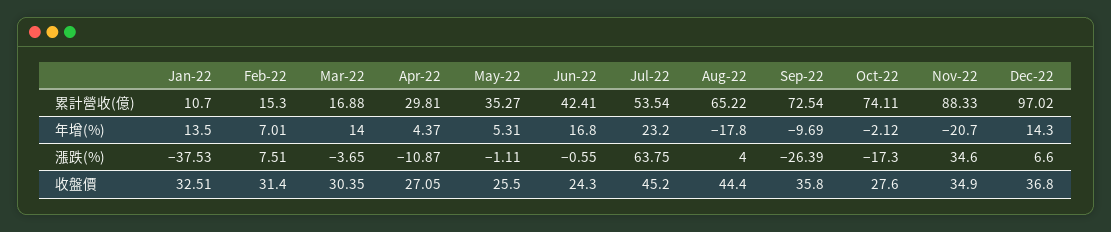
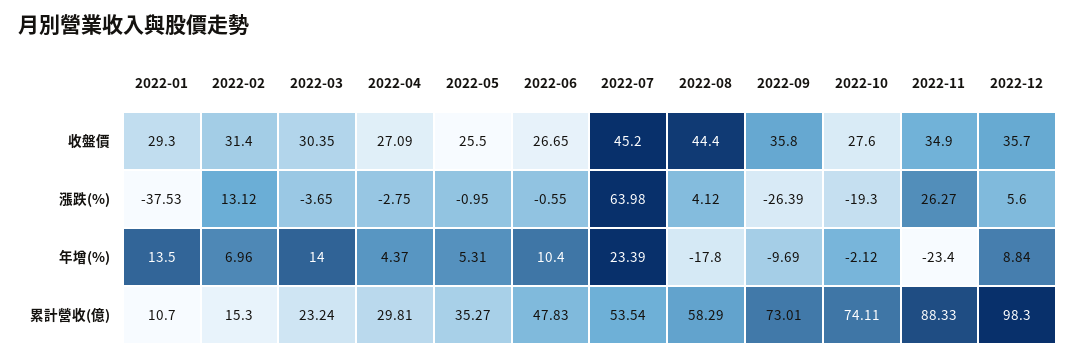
  {
    "Jan-22": {
      "累計營收(億)": 10.7,
      "年增(%)": 13.5,
      "漲跌(%)": -37.53,
-     "收盤價": 32.51
+     "收盤價": 29.3
    },
    "Feb-22": {
      "累計營收(億)": 15.3,
-     "年增(%)": 7.01,
+     "年增(%)": 6.96,
-     "漲跌(%)": 7.51,
+     "漲跌(%)": 13.12,
      "收盤價": 31.4
    },
    "Mar-22": {
-     "累計營收(億)": 16.88,
+     "累計營收(億)": 23.24,
      "年增(%)": 14,
      "漲跌(%)": -3.65,
      "收盤價": 30.35
    },
    "Apr-22": {
      "累計營收(億)": 29.81,
      "年增(%)": 4.37,
-     "漲跌(%)": -10.87,
+     "漲跌(%)": -2.75,
-     "收盤價": 27.05
+     "收盤價": 27.09
    },
    "May-22": {
      "累計營收(億)": 35.27,
      "年增(%)": 5.31,
-     "漲跌(%)": -1.11,
+     "漲跌(%)": -0.95,
      "收盤價": 25.5
    },
    "Jun-22": {
-     "累計營收(億)": 42.41,
+     "累計營收(億)": 47.83,
-     "年增(%)": 16.8,
+     "年增(%)": 10.4,
      "漲跌(%)": -0.55,
-     "收盤價": 24.3
+     "收盤價": 26.65
    },
    "Jul-22": {
      "累計營收(億)": 53.54,
-     "年增(%)": 23.2,
+     "年增(%)": 23.39,
-     "漲跌(%)": 63.75,
+     "漲跌(%)": 63.98,
      "收盤價": 45.2
    },
    "Aug-22": {
-     "累計營收(億)": 65.22,
+     "累計營收(億)": 58.29,
      "年增(%)": -17.8,
-     "漲跌(%)": 4,
+     "漲跌(%)": 4.12,
      "收盤價": 44.4
    },
    "Sep-22": {
-     "累計營收(億)": 72.54,
+     "累計營收(億)": 73.01,
      "年增(%)": -9.69,
      "漲跌(%)": -26.39,
      "收盤價": 35.8
    },
    "Oct-22": {
      "累計營收(億)": 74.11,
      "年增(%)": -2.12,
-     "漲跌(%)": -17.3,
+     "漲跌(%)": -19.3,
      "收盤價": 27.6
    },
    "Nov-22": {
      "累計營收(億)": 88.33,
-     "年增(%)": -20.7,
+     "年增(%)": -23.4,
-     "漲跌(%)": 34.6,
+     "漲跌(%)": 26.27,
      "收盤價": 34.9
    },
    "Dec-22": {
-     "累計營收(億)": 97.02,
+     "累計營收(億)": 98.3,
-     "年增(%)": 14.3,
+     "年增(%)": 8.84,
-     "漲跌(%)": 6.6,
+     "漲跌(%)": 5.6,
-     "收盤價": 36.8
+     "收盤價": 35.7
    }
  }

